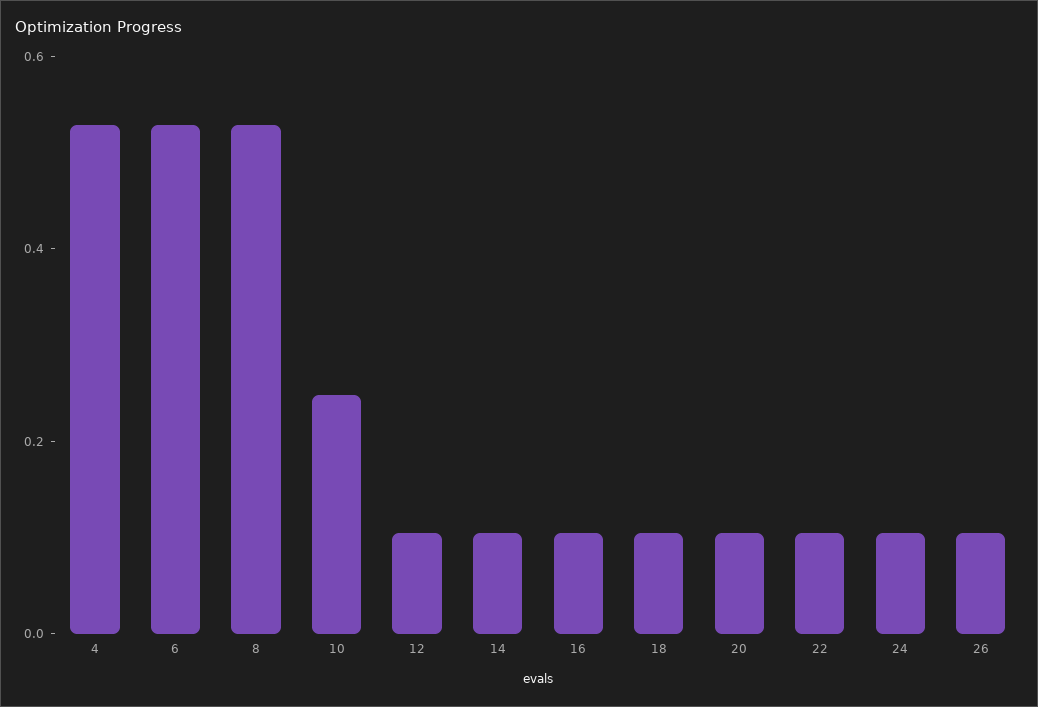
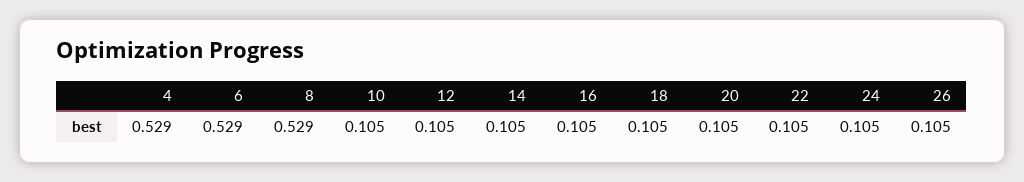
  {
    "4": 0.529,
    "6": 0.529,
    "8": 0.529,
-   "10": 0.25,
+   "10": 0.105,
    "12": 0.105,
    "14": 0.105,
    "16": 0.105,
    "18": 0.105,
    "20": 0.105,
    "22": 0.105,
    "24": 0.105,
    "26": 0.105
  }

